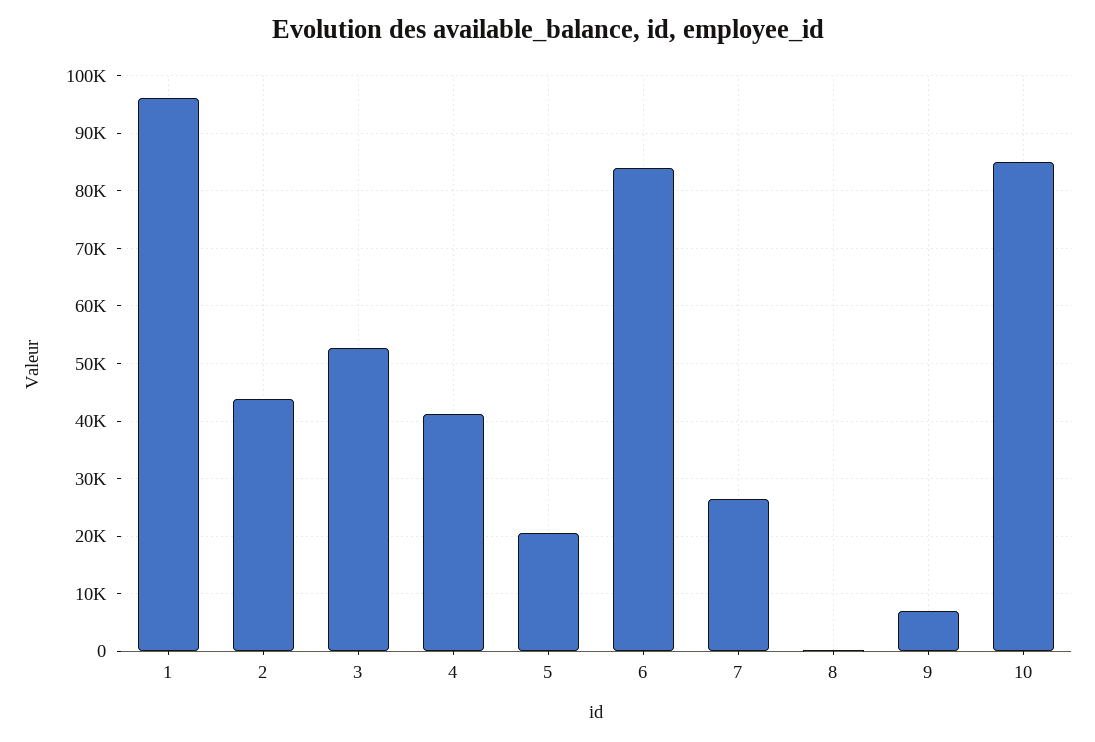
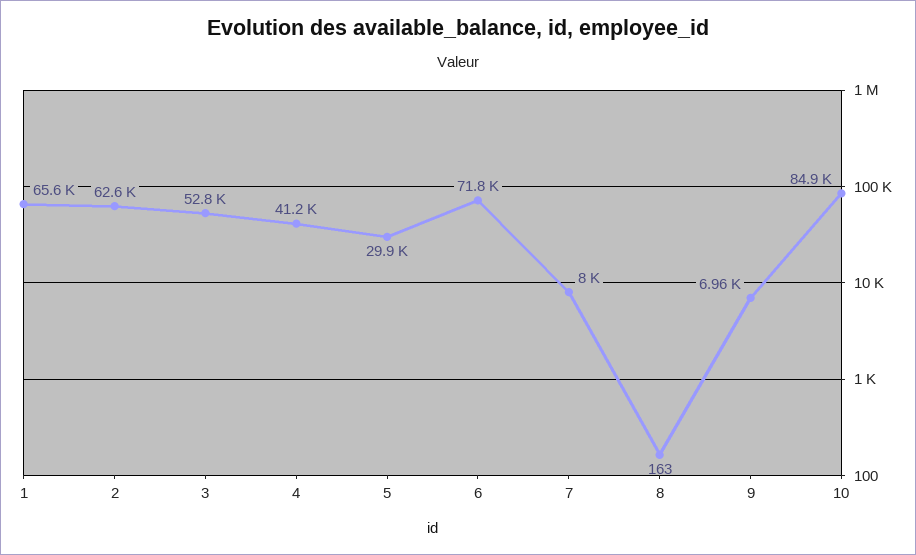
  {
-   "1": 96000,
+   "1": 65600,
-   "2": 44000,
+   "2": 62600,
    "3": 52800,
    "4": 41200,
-   "5": 20000,
+   "5": 29900,
-   "6": 84000,
+   "6": 71800,
-   "7": 26000,
+   "7": 8000,
    "8": 163,
    "9": 6960,
    "10": 84900
  }

